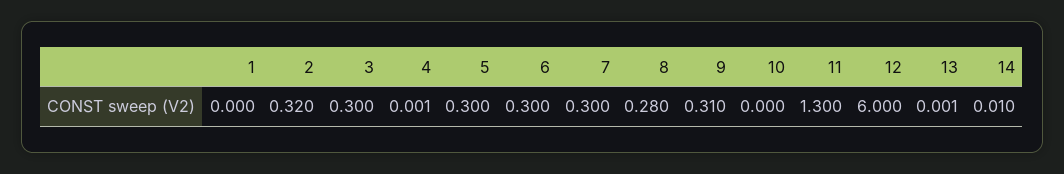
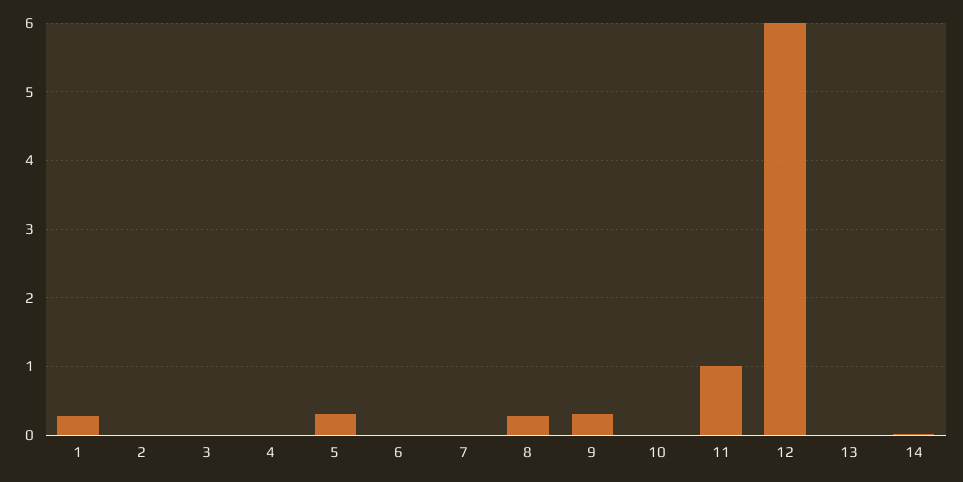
  {
-   "1": 0,
+   "1": 0.3,
-   "2": 0.32,
+   "2": 0,
-   "3": 0.3,
+   "3": 0,
    "4": 0.001,
    "5": 0.3,
-   "6": 0.3,
+   "6": 0,
-   "7": 0.3,
+   "7": 0,
    "8": 0.28,
    "9": 0.31,
    "10": 0,
-   "11": 1.3,
+   "11": 1,
    "12": 6,
    "13": 0.001,
    "14": 0.01
  }

